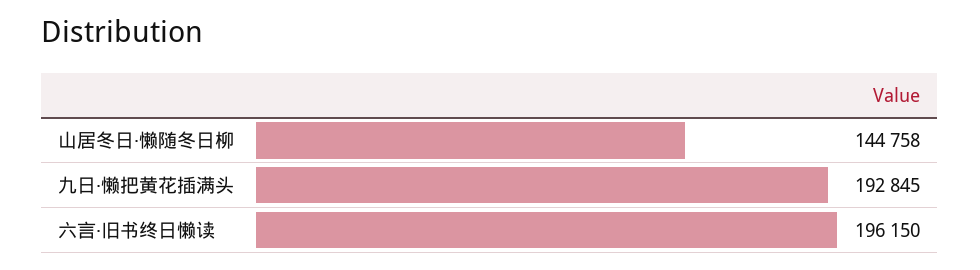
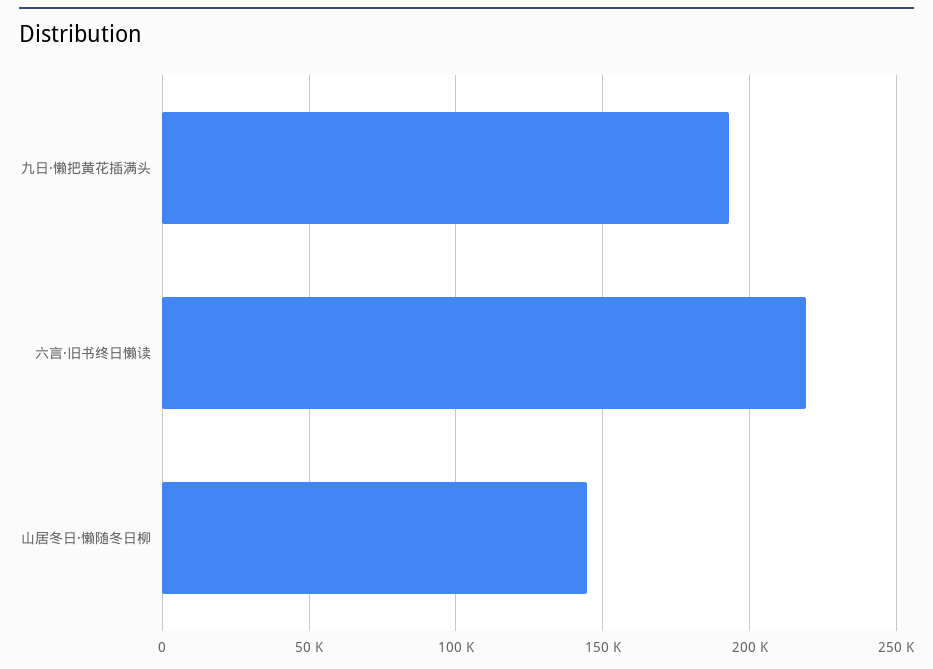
  {
    "山居冬日·懒随冬日柳": 144758,
    "九日·懒把黄花插满头": 192845,
-   "六言·旧书终日懒读": 196150
+   "六言·旧书终日懒读": 220000
  }

